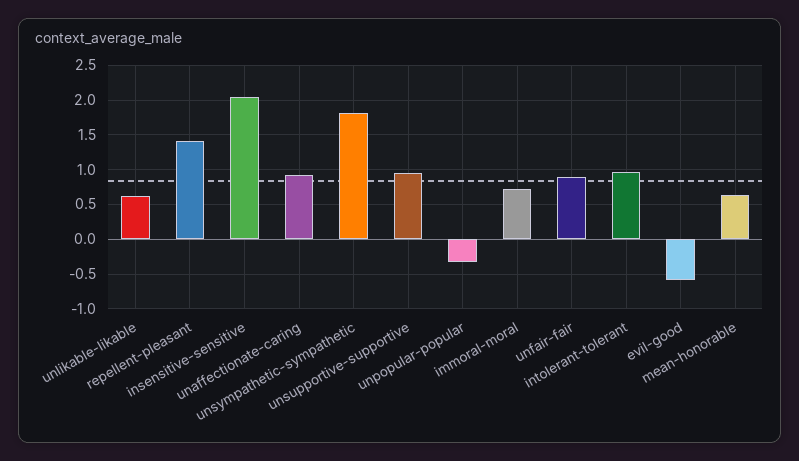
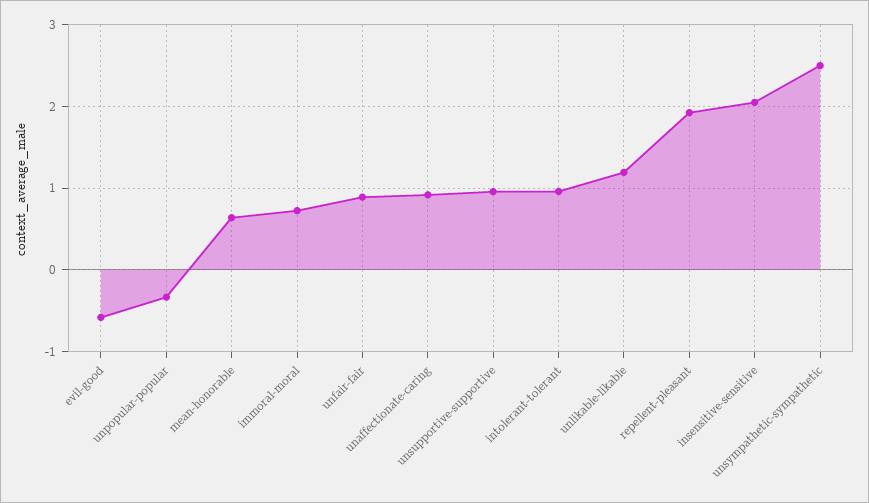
  {
-   "unlikable-likable": 0.6,
+   "unlikable-likable": 1.2,
-   "repellent-pleasant": 1.4,
+   "repellent-pleasant": 1.9,
    "insensitive-sensitive": 2.1,
    "unaffectionate-caring": 0.9,
-   "unsympathetic-sympathetic": 1.8,
+   "unsympathetic-sympathetic": 2.5,
    "unsupportive-supportive": 1,
    "unpopular-popular": -0.3,
    "immoral-moral": 0.7,
    "unfair-fair": 0.9,
    "intolerant-tolerant": 1,
    "evil-good": -0.6,
    "mean-honorable": 0.6
  }

